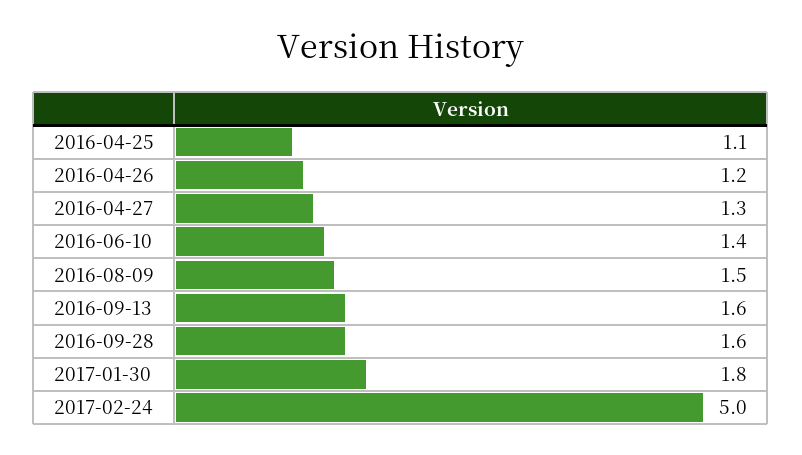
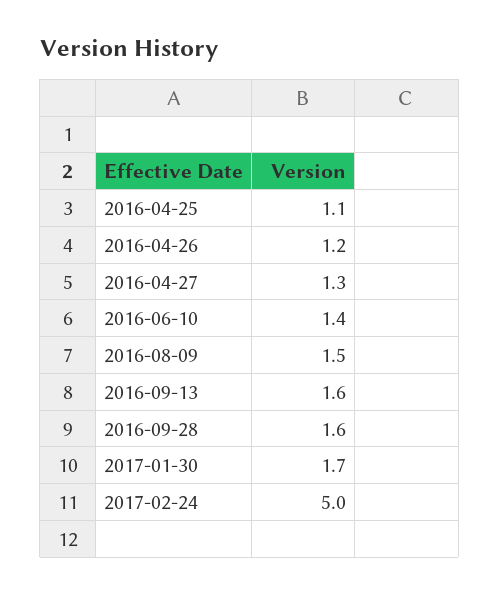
  {
    "2016-04-25": 1.1,
    "2016-04-26": 1.2,
    "2016-04-27": 1.3,
    "2016-06-10": 1.4,
    "2016-08-09": 1.5,
    "2016-09-13": 1.6,
    "2016-09-28": 1.6,
-   "2017-01-30": 1.8,
+   "2017-01-30": 1.7,
    "2017-02-24": 5
  }

